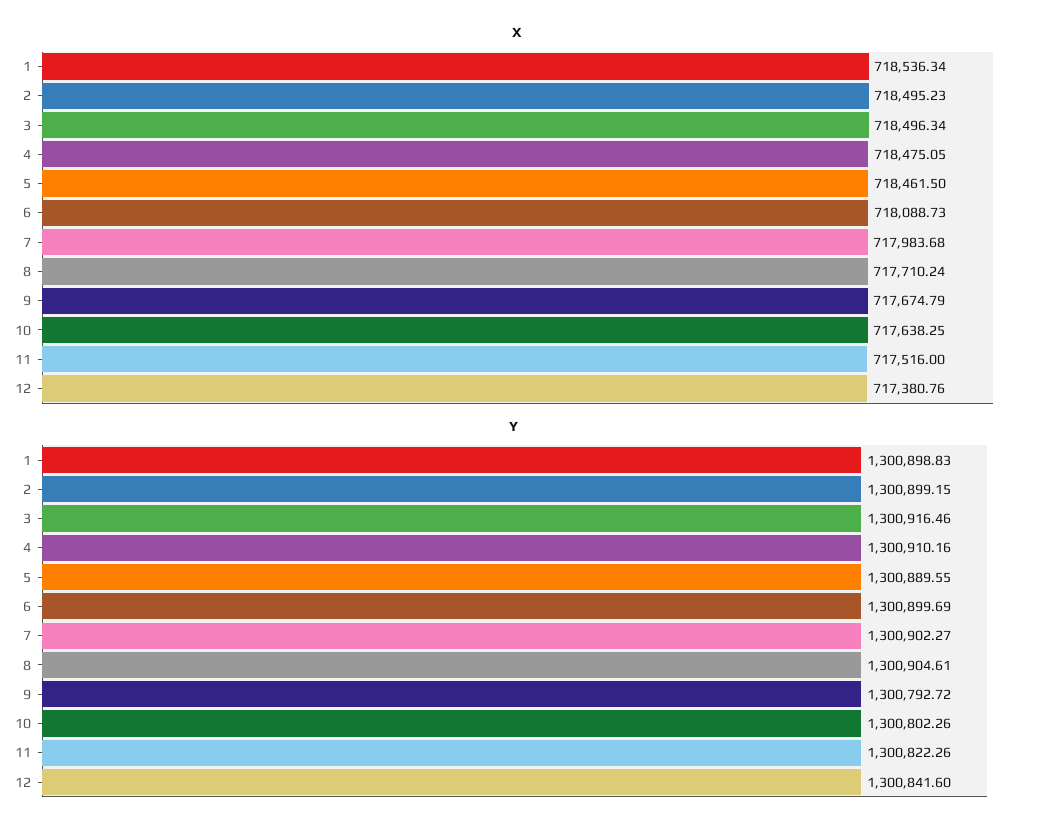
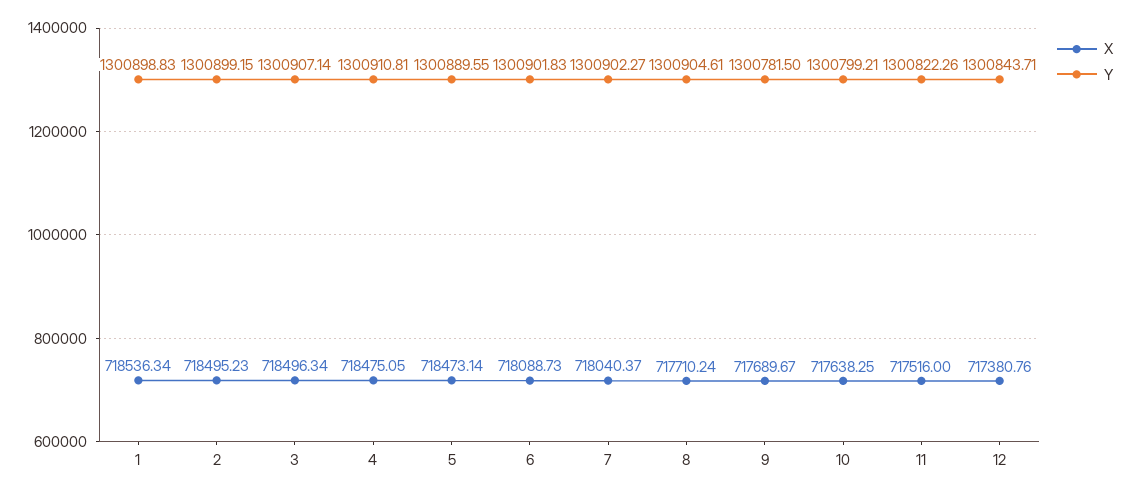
  {
    "X": {
      "1": 718536.34,
      "2": 718495.23,
      "3": 718496.34,
      "4": 718475.05,
-     "5": 718461.5,
+     "5": 718473.14,
      "6": 718088.73,
-     "7": 717983.68,
+     "7": 718040.37,
      "8": 717710.24,
-     "9": 717674.79,
+     "9": 717689.67,
      "10": 717638.25,
      "11": 717516,
      "12": 717380.76
    },
    "Y": {
      "1": 1300898.83,
      "2": 1300899.15,
-     "3": 1300916.46,
+     "3": 1300907.14,
-     "4": 1300910.16,
+     "4": 1300910.81,
      "5": 1300889.55,
-     "6": 1300899.69,
+     "6": 1300901.83,
      "7": 1300902.27,
      "8": 1300904.61,
-     "9": 1300792.72,
+     "9": 1300781.5,
-     "10": 1300802.26,
+     "10": 1300799.21,
      "11": 1300822.26,
-     "12": 1300841.6
+     "12": 1300843.71
    }
  }

